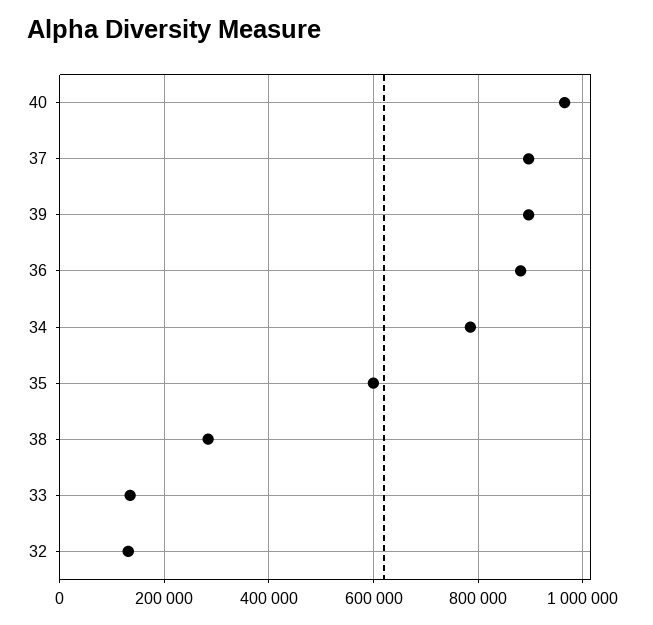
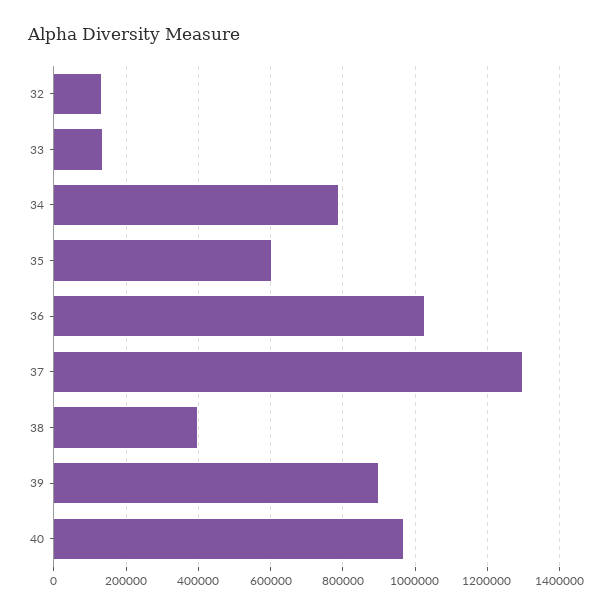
  {
    "40": 960000,
-   "37": 900000,
+   "37": 1300000,
    "39": 900000,
-   "36": 880000,
+   "36": 1020000,
    "34": 780000,
    "35": 600000,
-   "38": 280000,
+   "38": 400000,
    "33": 140000,
    "32": 140000
  }

